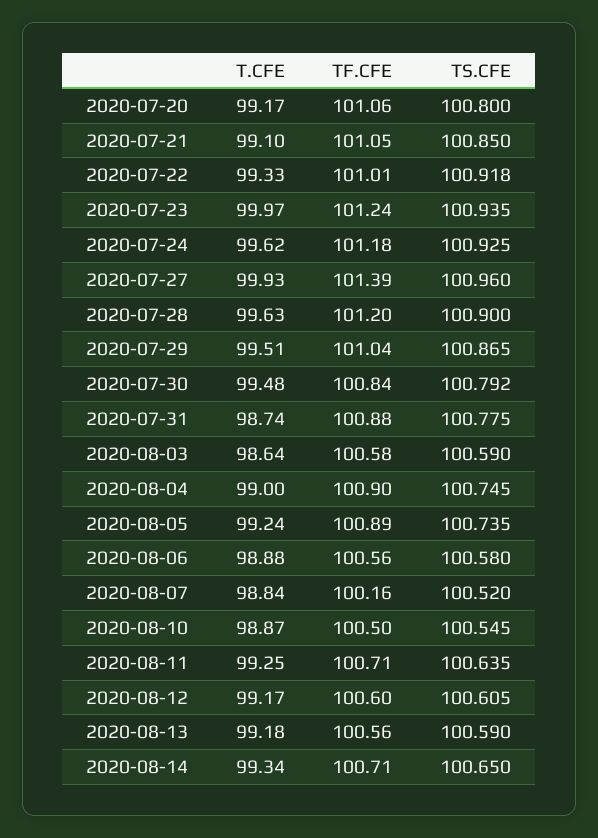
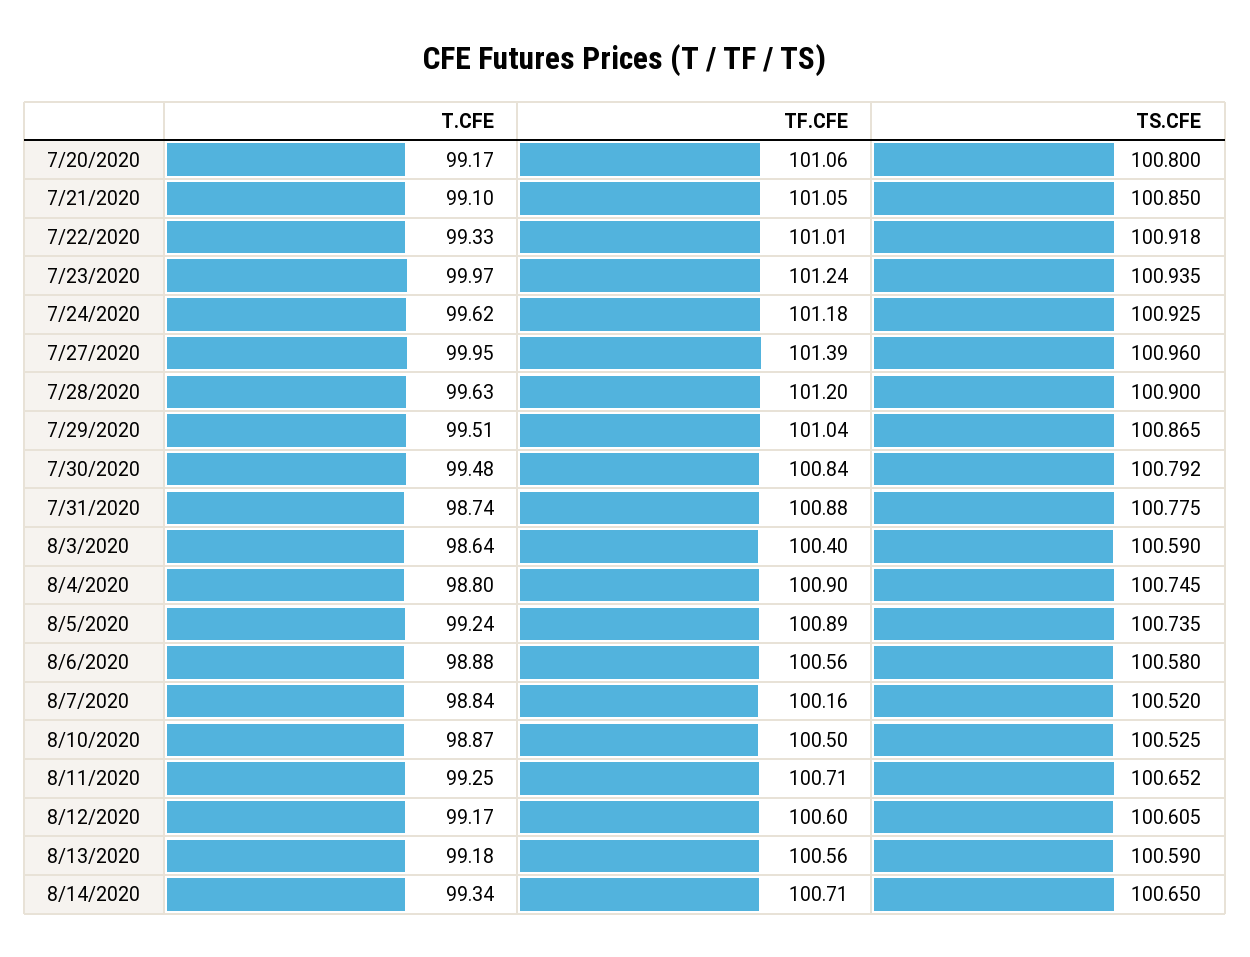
  {
    "T.CFE": {
      "2020-07-20": 99.17,
      "2020-07-21": 99.1,
      "2020-07-22": 99.33,
      "2020-07-23": 99.97,
      "2020-07-24": 99.62,
-     "2020-07-27": 99.93,
+     "2020-07-27": 99.95,
      "2020-07-28": 99.63,
      "2020-07-29": 99.51,
      "2020-07-30": 99.48,
      "2020-07-31": 98.74,
      "2020-08-03": 98.64,
-     "2020-08-04": 99,
+     "2020-08-04": 98.8,
      "2020-08-05": 99.24,
      "2020-08-06": 98.88,
      "2020-08-07": 98.84,
      "2020-08-10": 98.87,
      "2020-08-11": 99.25,
      "2020-08-12": 99.17,
      "2020-08-13": 99.18,
      "2020-08-14": 99.34
    },
    "TF.CFE": {
      "2020-07-20": 101.06,
      "2020-07-21": 101.05,
      "2020-07-22": 101.01,
      "2020-07-23": 101.24,
      "2020-07-24": 101.18,
      "2020-07-27": 101.39,
      "2020-07-28": 101.2,
      "2020-07-29": 101.04,
      "2020-07-30": 100.84,
      "2020-07-31": 100.88,
-     "2020-08-03": 100.58,
+     "2020-08-03": 100.4,
      "2020-08-04": 100.9,
      "2020-08-05": 100.89,
      "2020-08-06": 100.56,
      "2020-08-07": 100.16,
      "2020-08-10": 100.5,
      "2020-08-11": 100.71,
      "2020-08-12": 100.6,
      "2020-08-13": 100.56,
      "2020-08-14": 100.71
    },
    "TS.CFE": {
      "2020-07-20": 100.8,
      "2020-07-21": 100.85,
      "2020-07-22": 100.918,
      "2020-07-23": 100.935,
      "2020-07-24": 100.925,
      "2020-07-27": 100.96,
      "2020-07-28": 100.9,
      "2020-07-29": 100.865,
      "2020-07-30": 100.792,
      "2020-07-31": 100.775,
      "2020-08-03": 100.59,
      "2020-08-04": 100.745,
      "2020-08-05": 100.735,
      "2020-08-06": 100.58,
      "2020-08-07": 100.52,
-     "2020-08-10": 100.545,
+     "2020-08-10": 100.525,
-     "2020-08-11": 100.635,
+     "2020-08-11": 100.652,
      "2020-08-12": 100.605,
      "2020-08-13": 100.59,
      "2020-08-14": 100.65
    }
  }

